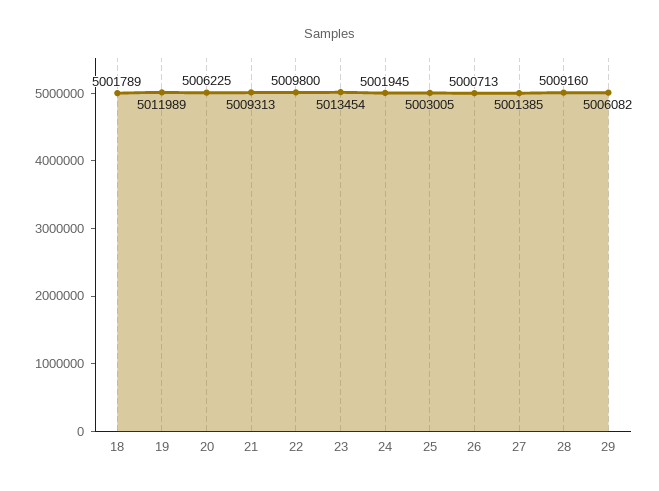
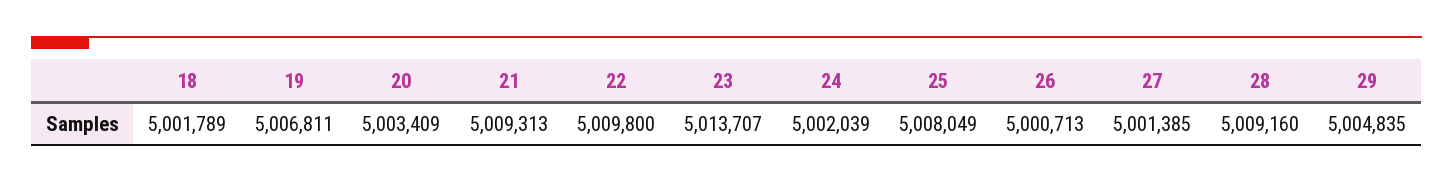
  {
    "18": 5001789,
-   "19": 5011989,
+   "19": 5006811,
-   "20": 5006225,
+   "20": 5003409,
    "21": 5009313,
    "22": 5009800,
-   "23": 5013454,
+   "23": 5013707,
-   "24": 5001945,
+   "24": 5002039,
-   "25": 5003005,
+   "25": 5008049,
    "26": 5000713,
    "27": 5001385,
    "28": 5009160,
-   "29": 5006082
+   "29": 5004835
  }

